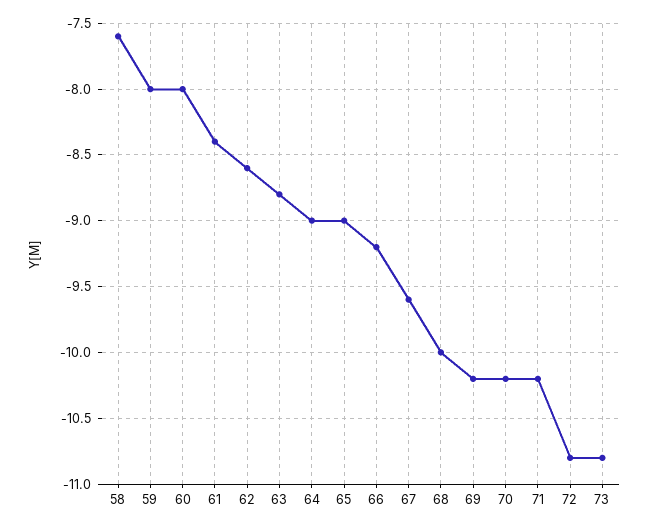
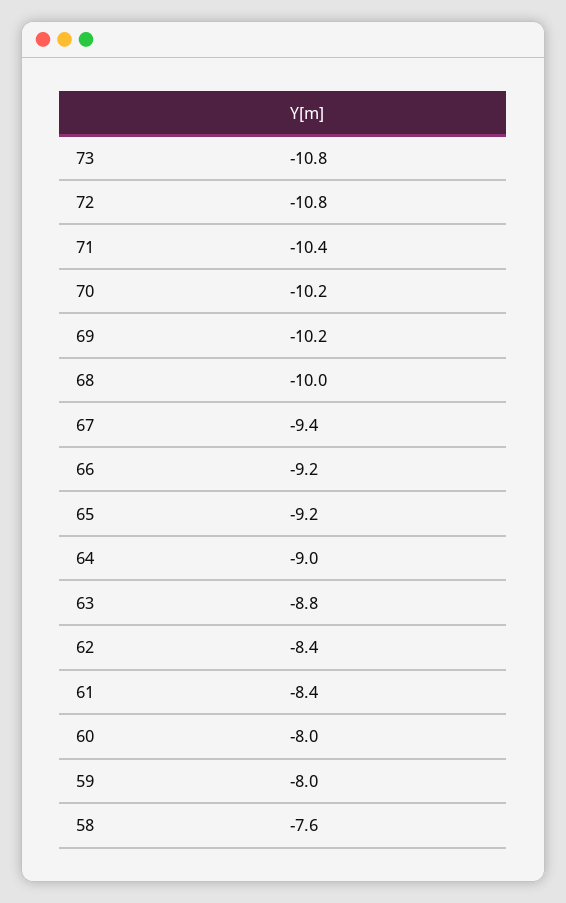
  {
    "58": -7.6,
    "59": -8,
    "60": -8,
    "61": -8.4,
-   "62": -8.6,
+   "62": -8.4,
    "63": -8.8,
    "64": -9,
-   "65": -9,
+   "65": -9.2,
    "66": -9.2,
-   "67": -9.6,
+   "67": -9.4,
    "68": -10,
    "69": -10.2,
    "70": -10.2,
-   "71": -10.2,
+   "71": -10.4,
    "72": -10.8,
    "73": -10.8
  }

